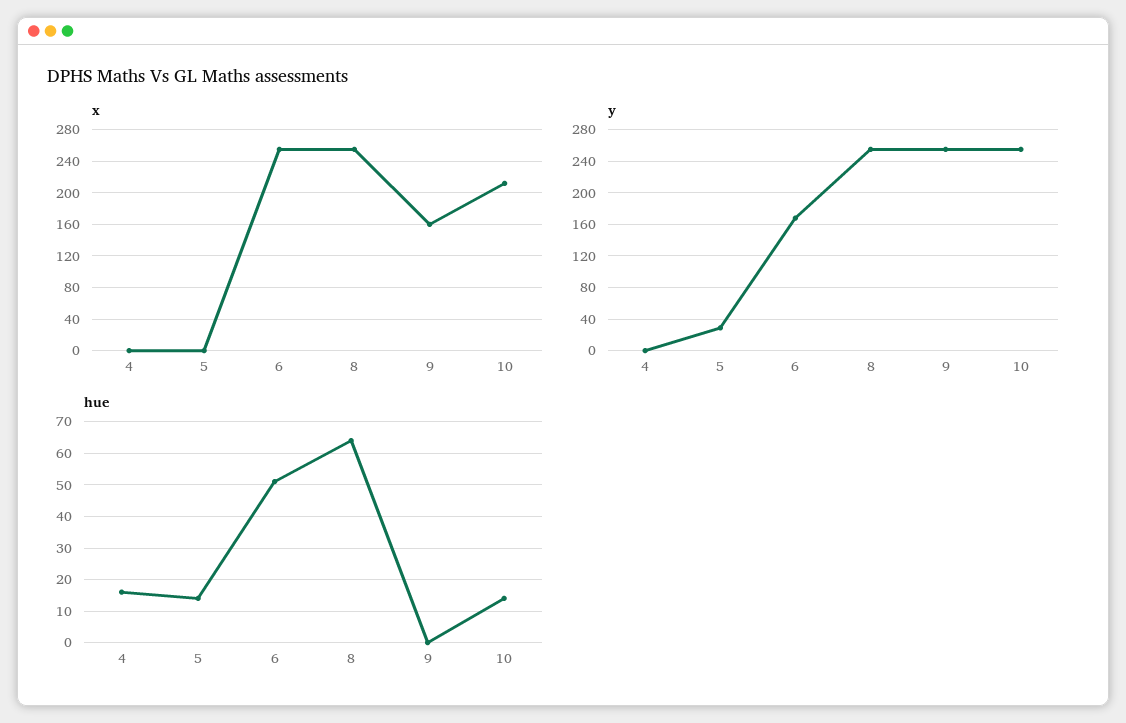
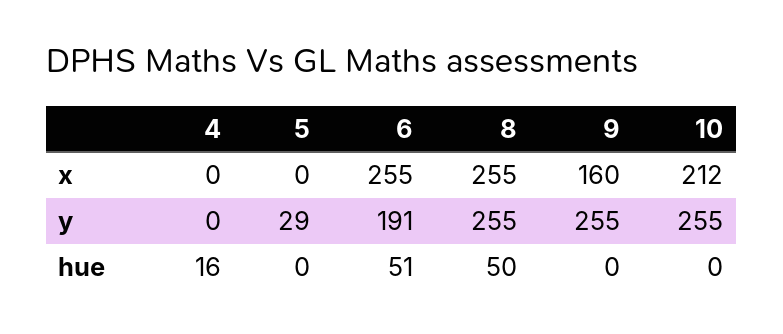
  {
    "x": {
      "4": 0,
      "5": 0,
      "6": 255,
      "8": 255,
      "9": 160,
      "10": 212
    },
    "y": {
      "4": 0,
      "5": 29,
-     "6": 170,
+     "6": 191,
      "8": 255,
      "9": 255,
      "10": 255
    },
    "hue": {
      "4": 16,
-     "5": 15,
+     "5": 0,
      "6": 51,
-     "8": 65,
+     "8": 50,
      "9": 0,
-     "10": 15
+     "10": 0
    }
  }

